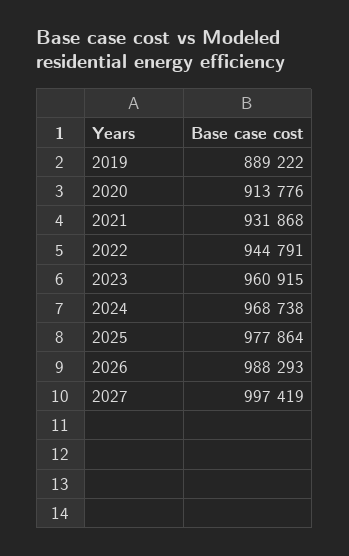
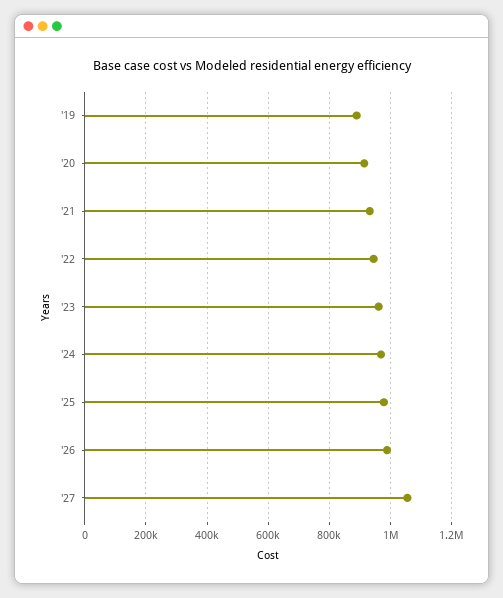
  {
    "2019": 889222,
    "2020": 913776,
    "2021": 931868,
    "2022": 944791,
    "2023": 960915,
    "2024": 968738,
    "2025": 977864,
    "2026": 988293,
-   "2027": 997419
+   "2027": 1060000
  }

